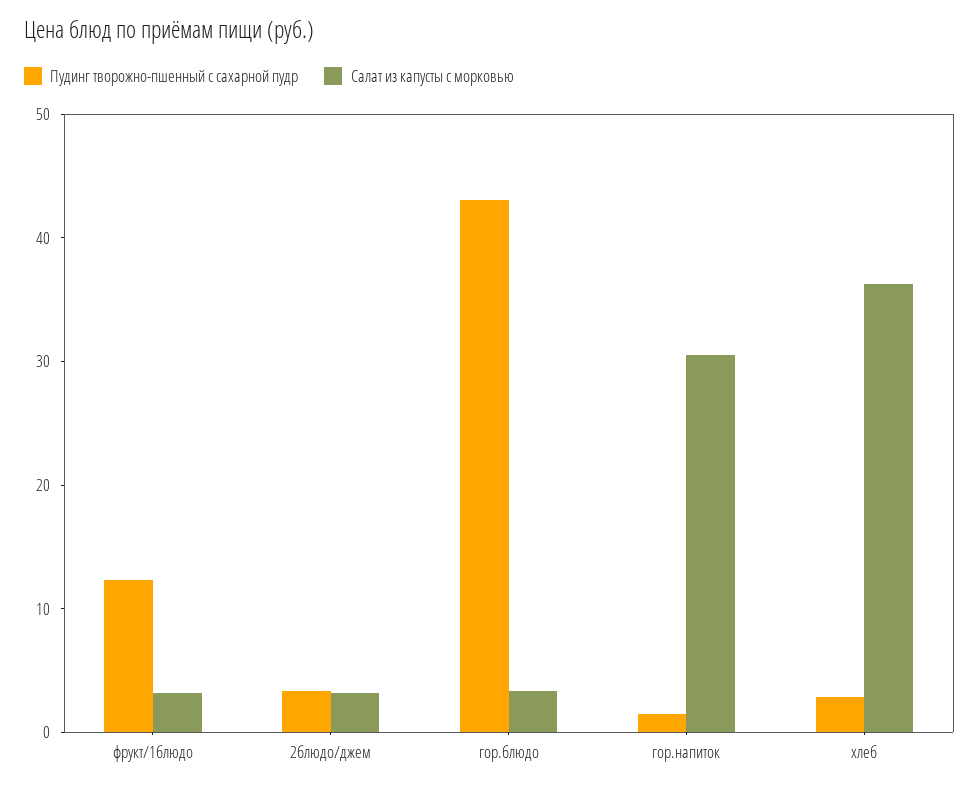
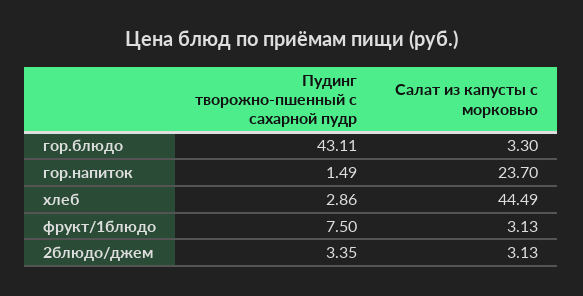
  {
    "Пудинг творожно-пшенный с сахарной пудр": {
-     "фрукт/1блюдо": 12,
+     "фрукт/1блюдо": 7.5,
      "2блюдо/джем": 3.35,
      "гор.блюдо": 43.11,
      "гор.напиток": 1.49,
      "хлеб": 2.86
    },
    "Салат из капусты с морковью": {
      "фрукт/1блюдо": 3.13,
      "2блюдо/джем": 3.13,
      "гор.блюдо": 3.3,
-     "гор.напиток": 30,
+     "гор.напиток": 23.7,
-     "хлеб": 36
+     "хлеб": 44.49
    }
  }

